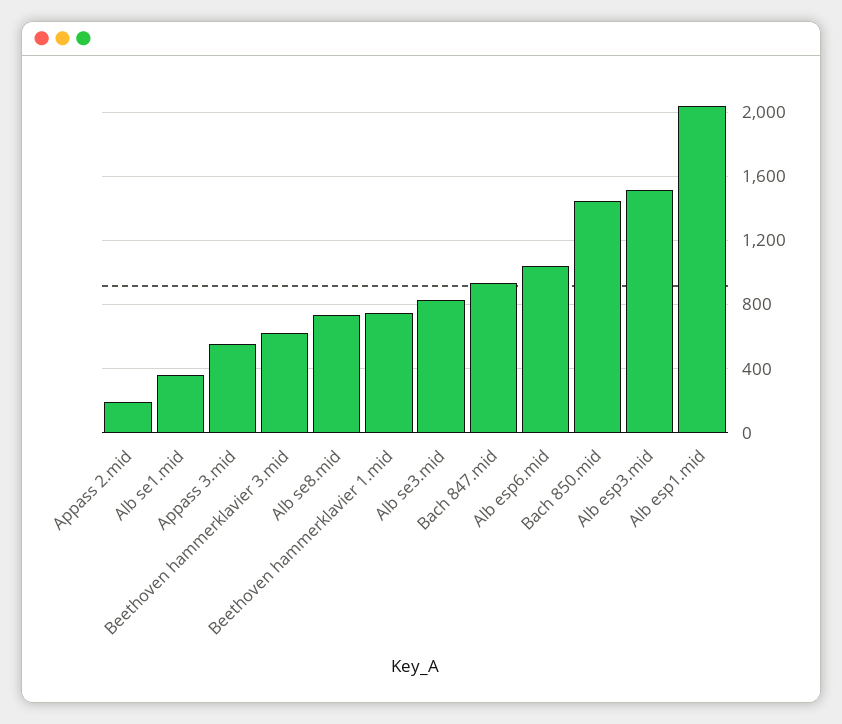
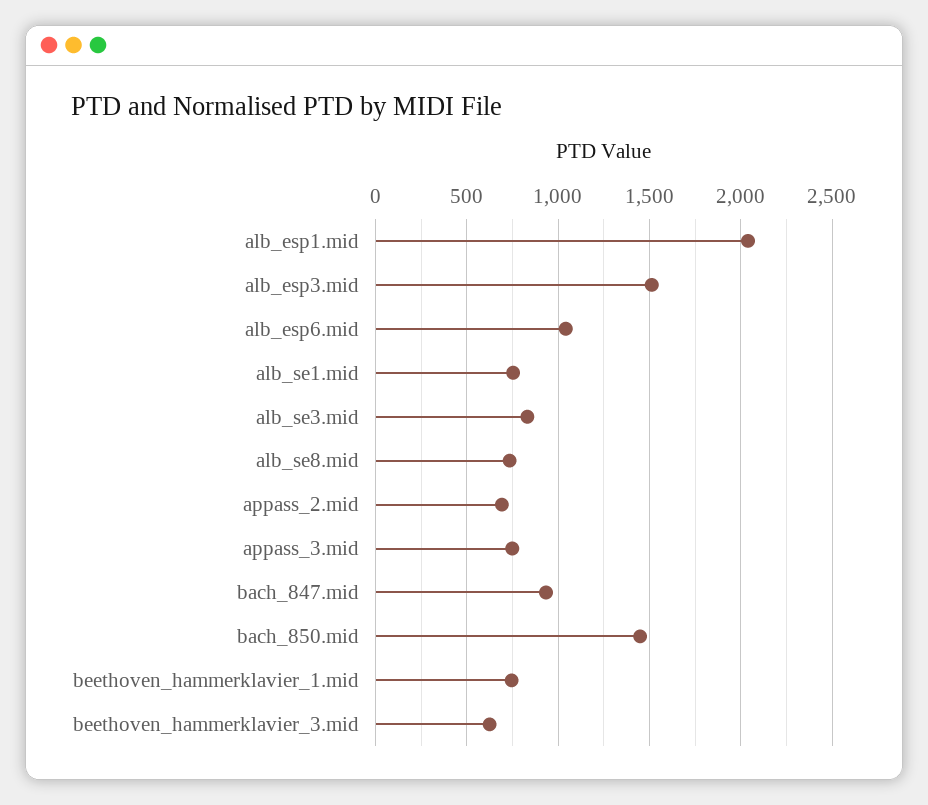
  {
-   "Appass 2.mid": 200,
+   "Appass 2.mid": 700,
-   "Alb se1.mid": 350,
+   "Alb se1.mid": 750,
-   "Appass 3.mid": 550,
+   "Appass 3.mid": 750,
    "Beethoven hammerklavier 3.mid": 600,
    "Alb se8.mid": 750,
    "Beethoven hammerklavier 1.mid": 750,
    "Alb se3.mid": 850,
    "Bach 847.mid": 950,
    "Alb esp6.mid": 1050,
    "Bach 850.mid": 1450,
    "Alb esp3.mid": 1500,
    "Alb esp1.mid": 2050
  }

